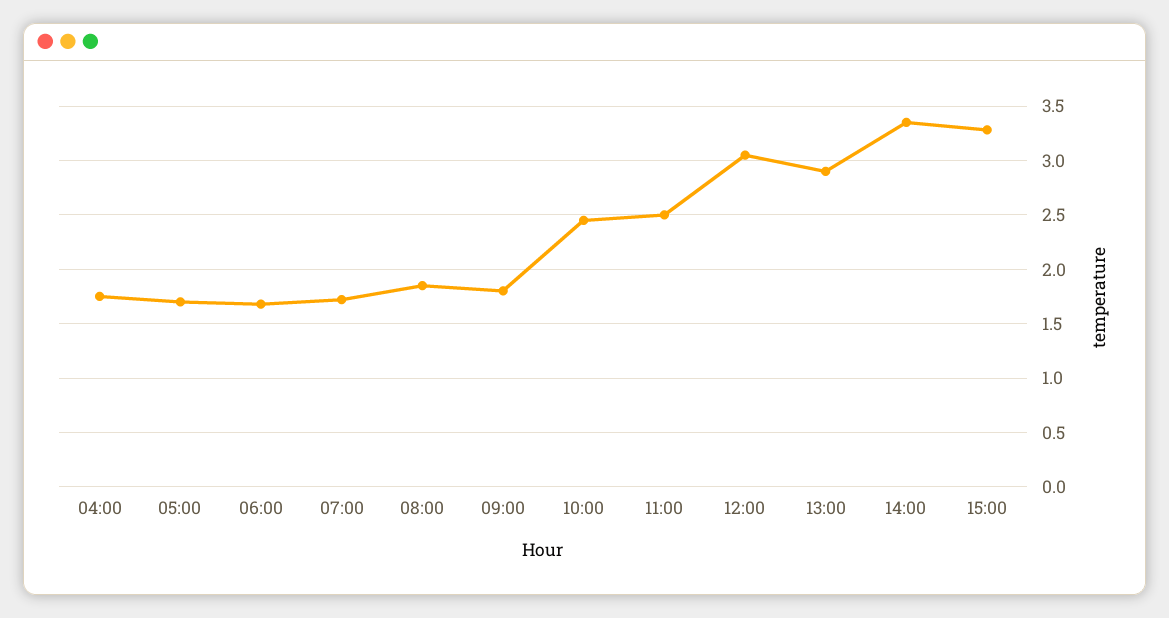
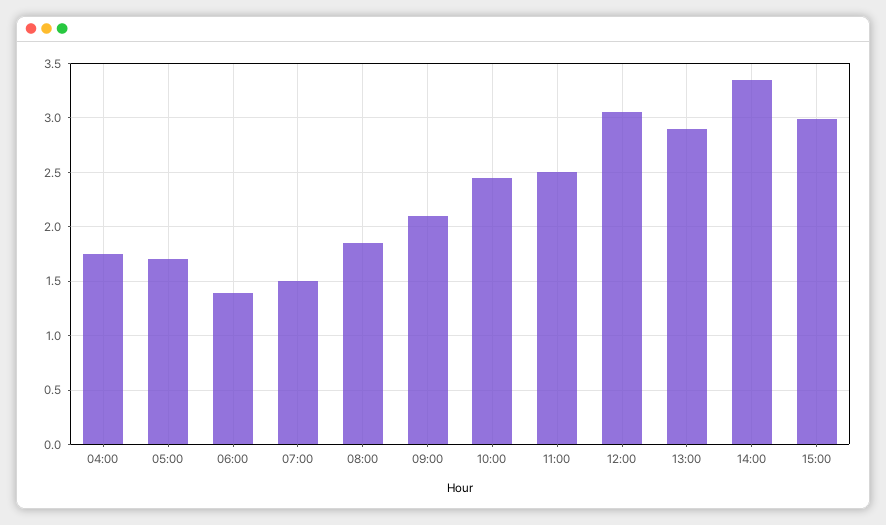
  {
    "04:00": 1.8,
    "05:00": 1.7,
-   "06:00": 1.7,
+   "06:00": 1.4,
-   "07:00": 1.7,
+   "07:00": 1.5,
    "08:00": 1.9,
-   "09:00": 1.8,
+   "09:00": 2.1,
    "10:00": 2.5,
    "11:00": 2.5,
    "12:00": 3.1,
    "13:00": 2.9,
    "14:00": 3.4,
-   "15:00": 3.3
+   "15:00": 3
  }

